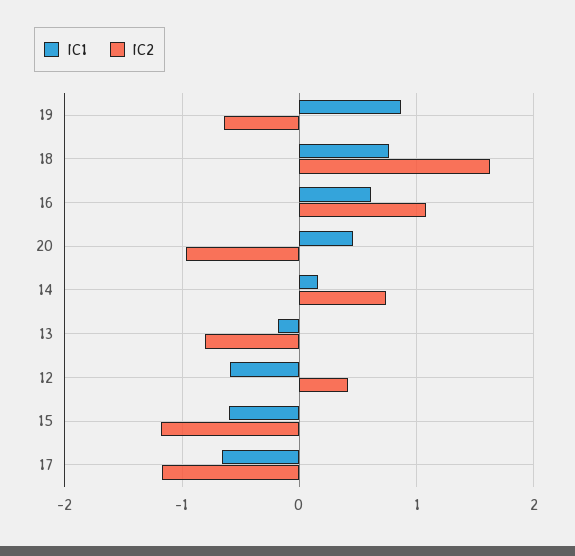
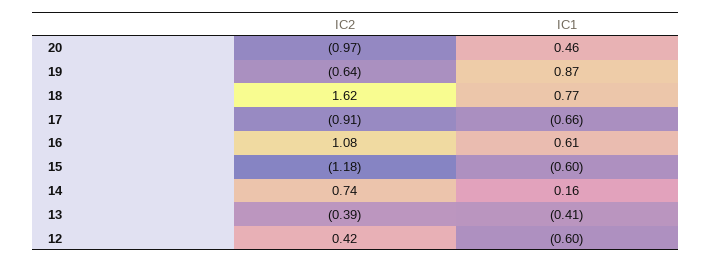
  {
    "IC1": {
      "19": 0.87,
      "18": 0.77,
      "16": 0.61,
      "20": 0.46,
      "14": 0.16,
-     "13": -0.2,
+     "13": -0.41,
      "12": -0.6,
      "15": -0.6,
      "17": -0.66
    },
    "IC2": {
      "19": -0.64,
      "18": 1.62,
      "16": 1.08,
      "20": -0.97,
      "14": 0.74,
-     "13": -0.8,
+     "13": -0.39,
      "12": 0.42,
      "15": -1.18,
-     "17": -1.2
+     "17": -0.91
    }
  }

